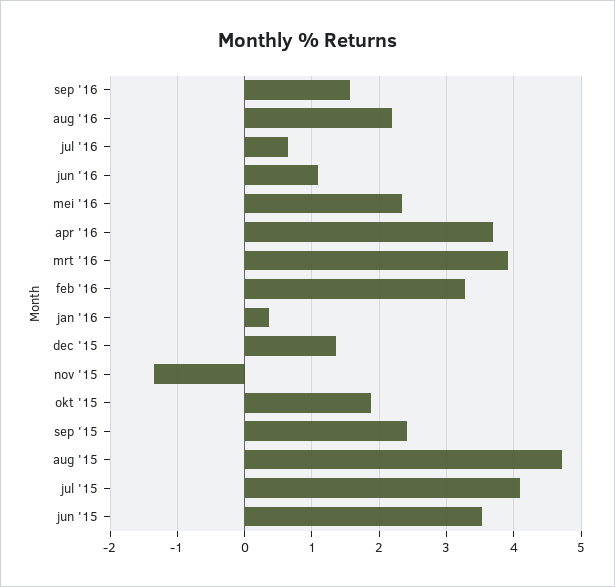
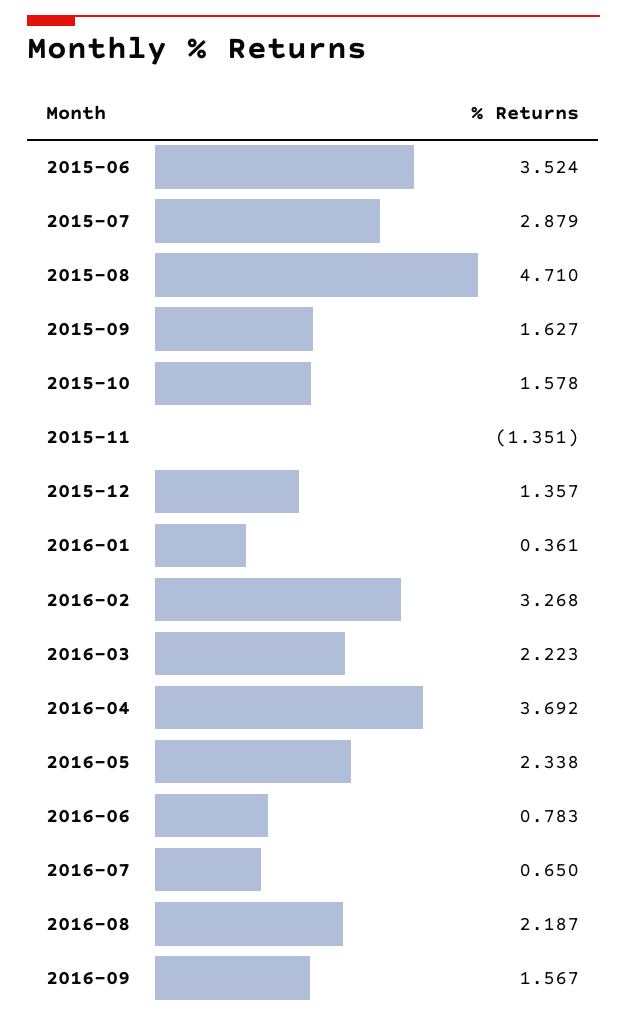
  {
    "sep '16": 1.567,
    "aug '16": 2.187,
    "jul '16": 0.65,
-   "jun '16": 1.1,
+   "jun '16": 0.783,
    "mei '16": 2.338,
    "apr '16": 3.692,
-   "mrt '16": 3.9,
+   "mrt '16": 2.223,
    "feb '16": 3.268,
    "jan '16": 0.361,
    "dec '15": 1.357,
    "nov '15": -1.351,
-   "okt '15": 1.9,
+   "okt '15": 1.578,
-   "sep '15": 2.4,
+   "sep '15": 1.627,
    "aug '15": 4.71,
-   "jul '15": 4.1,
+   "jul '15": 2.879,
    "jun '15": 3.524
  }

